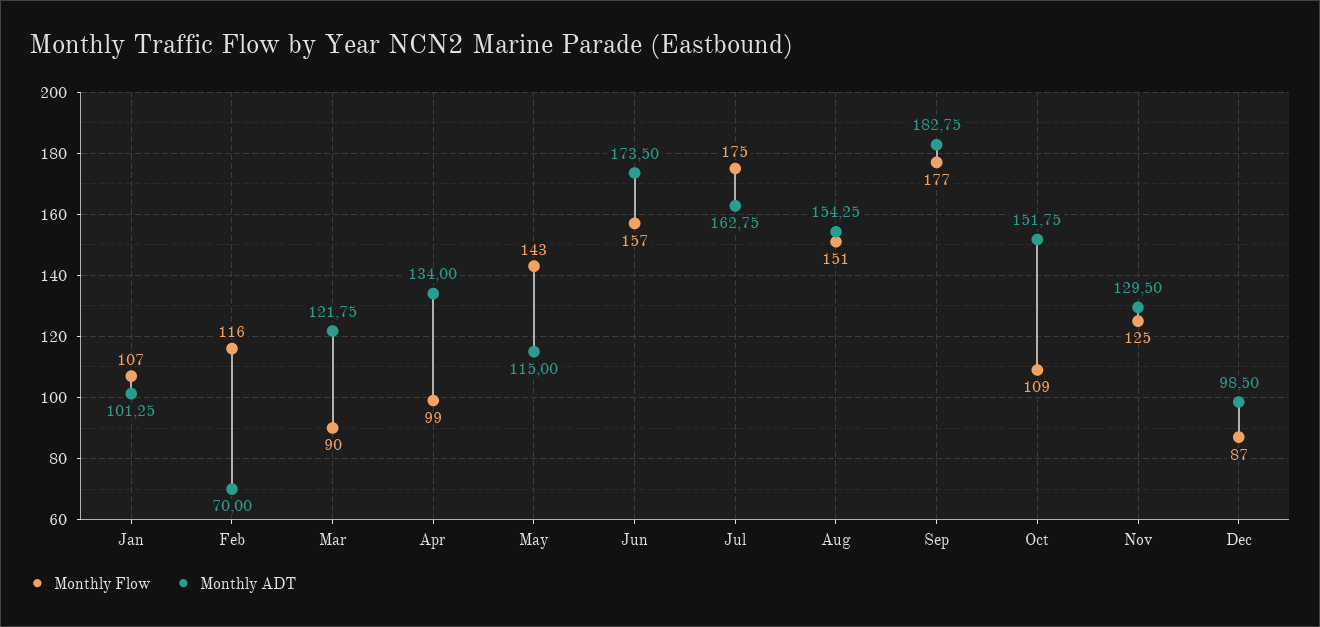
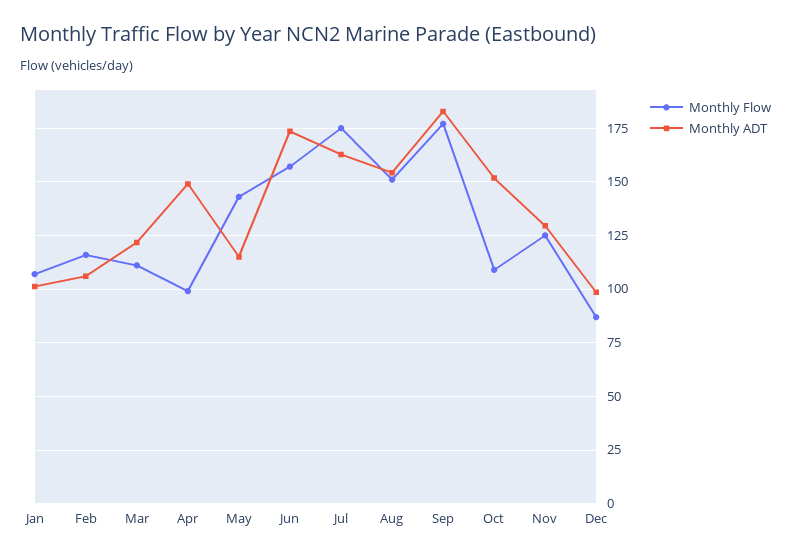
  {
    "Monthly Flow": {
      "Jan": 107,
      "Feb": 116,
-     "Mar": 90,
+     "Mar": 110,
      "Apr": 99,
      "May": 143,
      "Jun": 157,
      "Jul": 175,
      "Aug": 151,
      "Sep": 177,
      "Oct": 109,
      "Nov": 125,
      "Dec": 87
    },
    "Monthly ADT": {
      "Jan": 101.25,
-     "Feb": 70,
+     "Feb": 105,
      "Mar": 121.75,
-     "Apr": 134,
+     "Apr": 150,
      "May": 115,
      "Jun": 173.5,
      "Jul": 162.75,
      "Aug": 154.25,
      "Sep": 182.75,
      "Oct": 151.75,
      "Nov": 129.5,
      "Dec": 98.5
    }
  }

